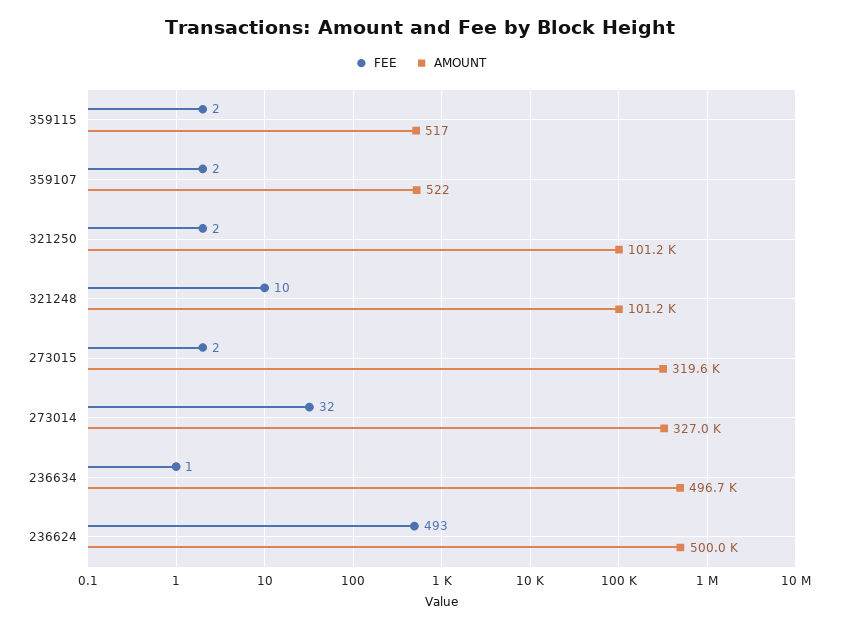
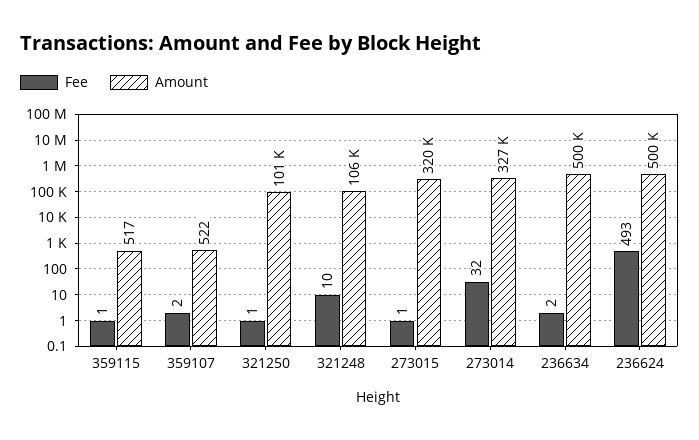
  {
    "FEE": {
-     "359115": 2,
+     "359115": 1,
      "359107": 2,
-     "321250": 2,
+     "321250": 1,
      "321248": 10,
-     "273015": 2,
+     "273015": 1,
      "273014": 32,
-     "236634": 1,
+     "236634": 2,
      "236624": 493
    },
    "AMOUNT": {
      "359115": 517,
      "359107": 522,
      "321250": 101200,
-     "321248": 101200,
+     "321248": 106000,
      "273015": 319600,
      "273014": 327000,
-     "236634": 496700,
+     "236634": 500000,
      "236624": 500000
    }
  }

